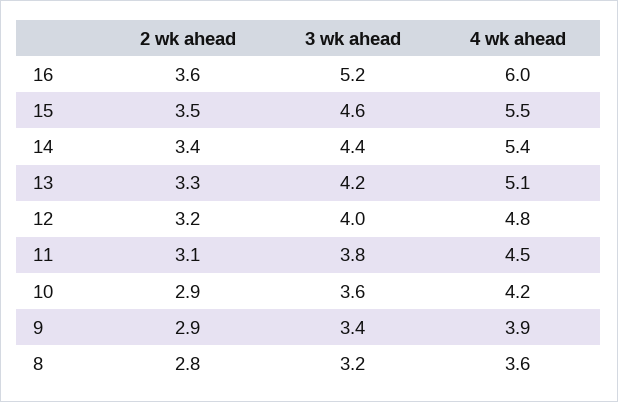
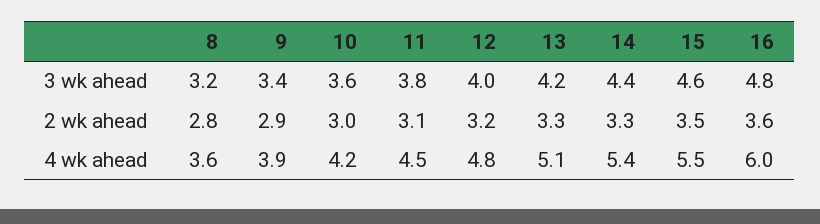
  {
    "2 wk ahead": {
      "16": 3.6,
      "15": 3.5,
-     "14": 3.4,
+     "14": 3.3,
      "13": 3.3,
      "12": 3.2,
      "11": 3.1,
-     "10": 2.9,
+     "10": 3,
      "9": 2.9,
      "8": 2.8
    },
    "3 wk ahead": {
-     "16": 5.2,
+     "16": 4.8,
      "15": 4.6,
      "14": 4.4,
      "13": 4.2,
      "12": 4,
      "11": 3.8,
      "10": 3.6,
      "9": 3.4,
      "8": 3.2
    },
    "4 wk ahead": {
      "16": 6,
      "15": 5.5,
      "14": 5.4,
      "13": 5.1,
      "12": 4.8,
      "11": 4.5,
      "10": 4.2,
      "9": 3.9,
      "8": 3.6
    }
  }

